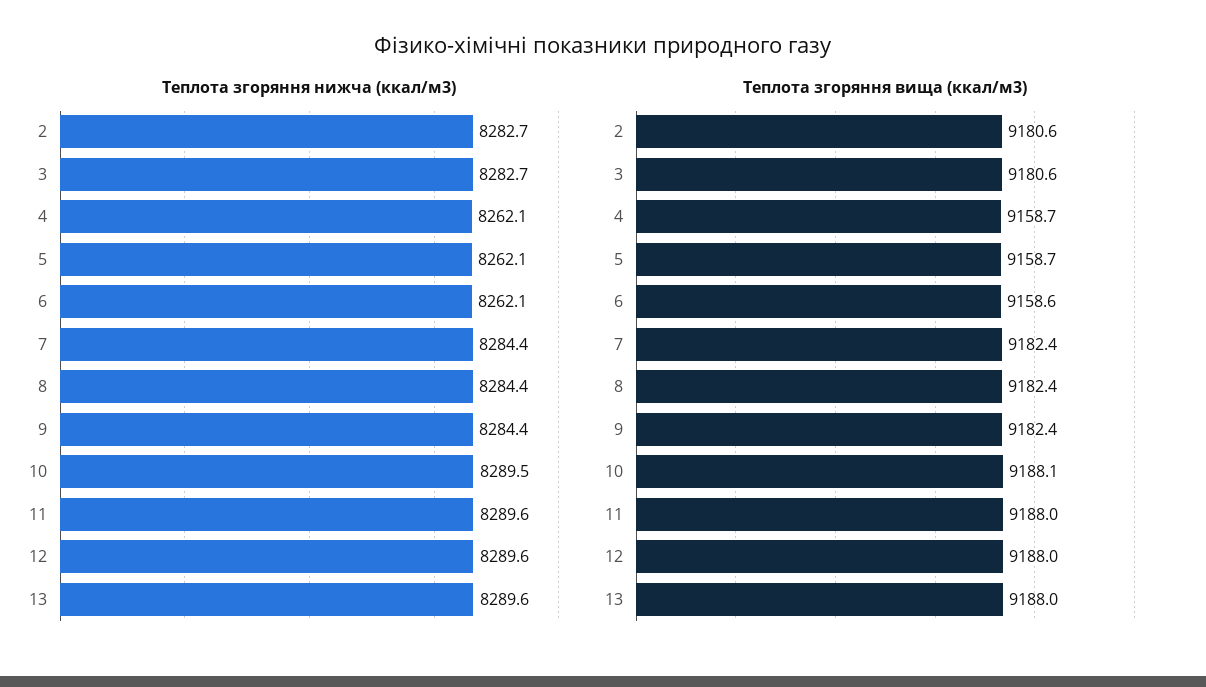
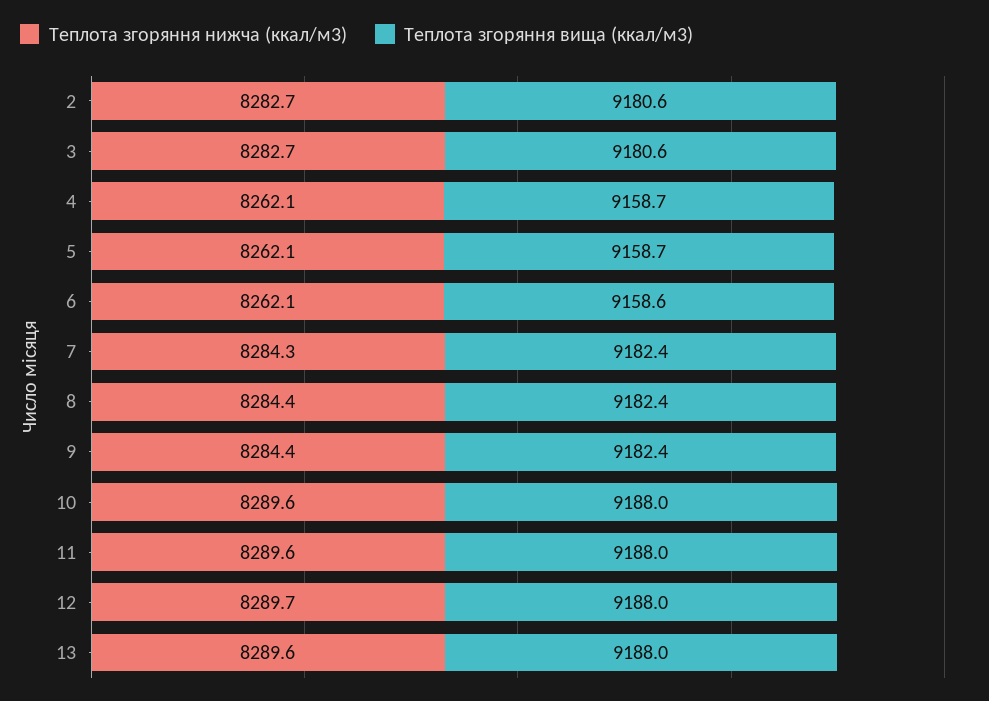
  {
    "Теплота згоряння нижча (ккал/м3)": {
      "2": 8282.7,
      "3": 8282.7,
      "4": 8262.1,
      "5": 8262.1,
      "6": 8262.1,
-     "7": 8284.4,
+     "7": 8284.3,
      "8": 8284.4,
      "9": 8284.4,
-     "10": 8289.5,
+     "10": 8289.6,
      "11": 8289.6,
-     "12": 8289.6,
+     "12": 8289.7,
      "13": 8289.6
    },
    "Теплота згоряння вища (ккал/м3)": {
      "2": 9180.6,
      "3": 9180.6,
      "4": 9158.7,
      "5": 9158.7,
      "6": 9158.6,
      "7": 9182.4,
      "8": 9182.4,
      "9": 9182.4,
-     "10": 9188.1,
+     "10": 9188,
      "11": 9188,
      "12": 9188,
      "13": 9188
    }
  }

